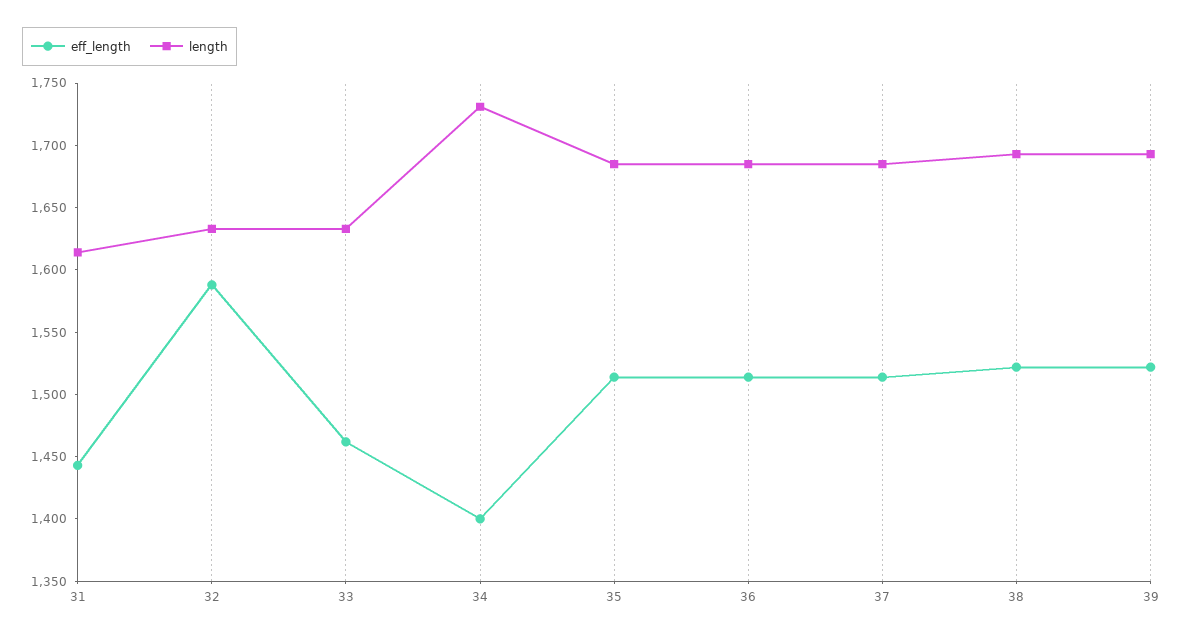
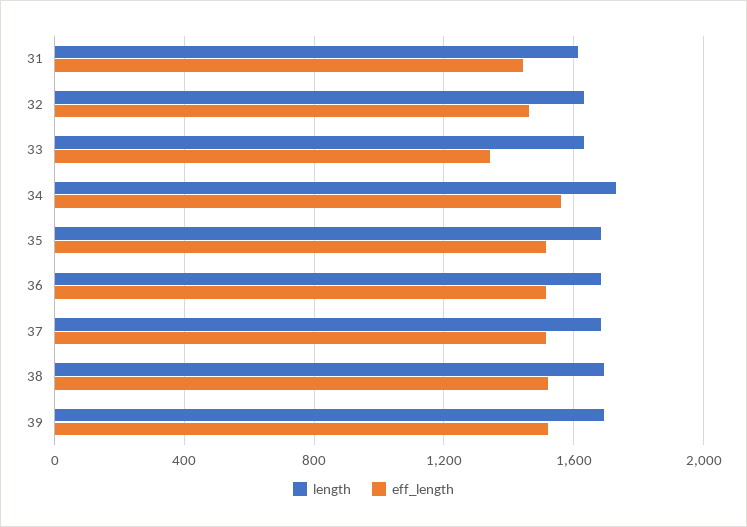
  {
    "eff_length": {
      "31": 1440,
-     "32": 1590,
+     "32": 1450,
-     "33": 1460,
+     "33": 1350,
-     "34": 1400,
+     "34": 1550,
      "35": 1510,
      "36": 1510,
      "37": 1510,
      "38": 1520,
      "39": 1520
    },
    "length": {
      "31": 1610,
      "32": 1630,
      "33": 1630,
      "34": 1730,
      "35": 1690,
      "36": 1690,
      "37": 1690,
      "38": 1690,
      "39": 1690
    }
  }

